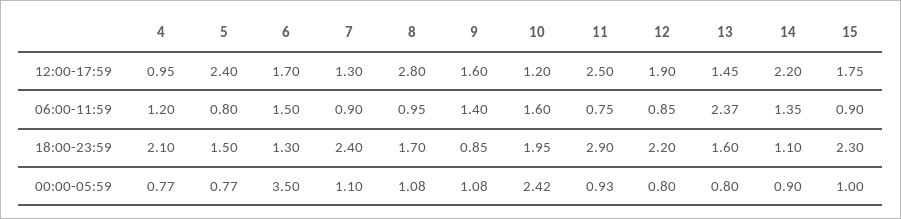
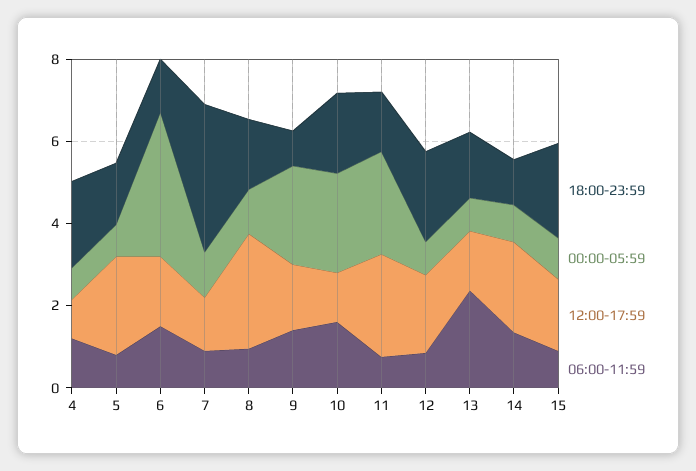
  {
    "12:00-17:59": {
      "4": 0.95,
      "5": 2.4,
      "6": 1.7,
      "7": 1.3,
      "8": 2.8,
      "9": 1.6,
      "10": 1.2,
      "11": 2.5,
      "12": 1.9,
      "13": 1.45,
      "14": 2.2,
      "15": 1.75
    },
    "06:00-11:59": {
      "4": 1.2,
      "5": 0.8,
      "6": 1.5,
      "7": 0.9,
      "8": 0.95,
      "9": 1.4,
      "10": 1.6,
      "11": 0.75,
      "12": 0.85,
      "13": 2.37,
      "14": 1.35,
      "15": 0.9
    },
    "18:00-23:59": {
      "4": 2.1,
      "5": 1.5,
      "6": 1.3,
-     "7": 2.4,
+     "7": 3.5,
      "8": 1.7,
      "9": 0.85,
      "10": 1.95,
-     "11": 2.9,
+     "11": 1.5,
      "12": 2.2,
      "13": 1.6,
      "14": 1.1,
      "15": 2.3
    },
    "00:00-05:59": {
      "4": 0.77,
      "5": 0.77,
      "6": 3.5,
      "7": 1.1,
      "8": 1.08,
-     "9": 1.08,
+     "9": 2.5,
      "10": 2.42,
-     "11": 0.93,
+     "11": 2.5,
      "12": 0.8,
      "13": 0.8,
      "14": 0.9,
      "15": 1
    }
  }

